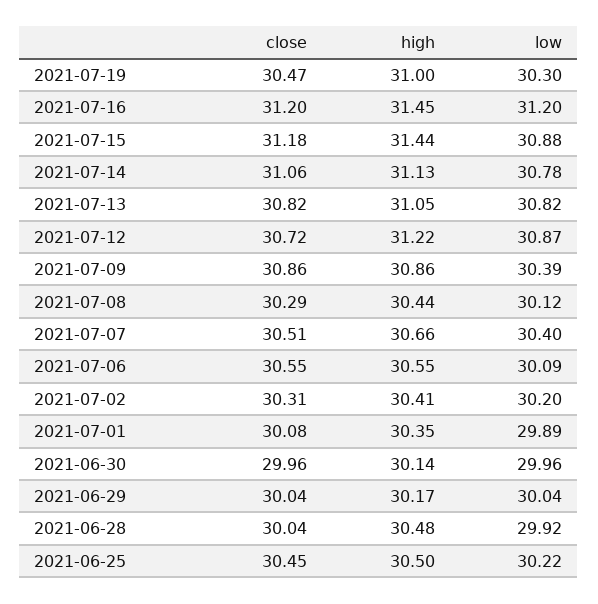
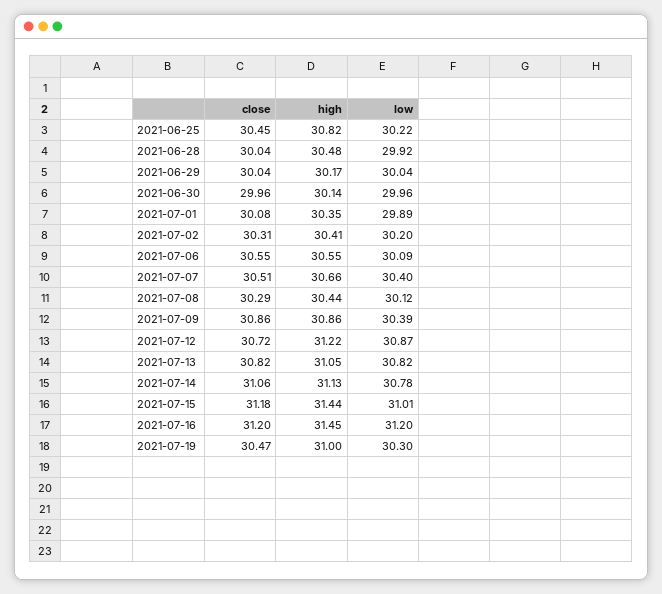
  {
    "close": {
      "2021-07-19": 30.47,
      "2021-07-16": 31.2,
      "2021-07-15": 31.18,
      "2021-07-14": 31.06,
      "2021-07-13": 30.82,
      "2021-07-12": 30.72,
      "2021-07-09": 30.86,
      "2021-07-08": 30.29,
      "2021-07-07": 30.51,
      "2021-07-06": 30.55,
      "2021-07-02": 30.31,
      "2021-07-01": 30.08,
      "2021-06-30": 29.96,
      "2021-06-29": 30.04,
      "2021-06-28": 30.04,
      "2021-06-25": 30.45
    },
    "high": {
      "2021-07-19": 31,
      "2021-07-16": 31.45,
      "2021-07-15": 31.44,
      "2021-07-14": 31.13,
      "2021-07-13": 31.05,
      "2021-07-12": 31.22,
      "2021-07-09": 30.86,
      "2021-07-08": 30.44,
      "2021-07-07": 30.66,
      "2021-07-06": 30.55,
      "2021-07-02": 30.41,
      "2021-07-01": 30.35,
      "2021-06-30": 30.14,
      "2021-06-29": 30.17,
      "2021-06-28": 30.48,
-     "2021-06-25": 30.5
+     "2021-06-25": 30.82
    },
    "low": {
      "2021-07-19": 30.3,
      "2021-07-16": 31.2,
-     "2021-07-15": 30.88,
+     "2021-07-15": 31.01,
      "2021-07-14": 30.78,
      "2021-07-13": 30.82,
      "2021-07-12": 30.87,
      "2021-07-09": 30.39,
      "2021-07-08": 30.12,
      "2021-07-07": 30.4,
      "2021-07-06": 30.09,
      "2021-07-02": 30.2,
      "2021-07-01": 29.89,
      "2021-06-30": 29.96,
      "2021-06-29": 30.04,
      "2021-06-28": 29.92,
      "2021-06-25": 30.22
    }
  }

